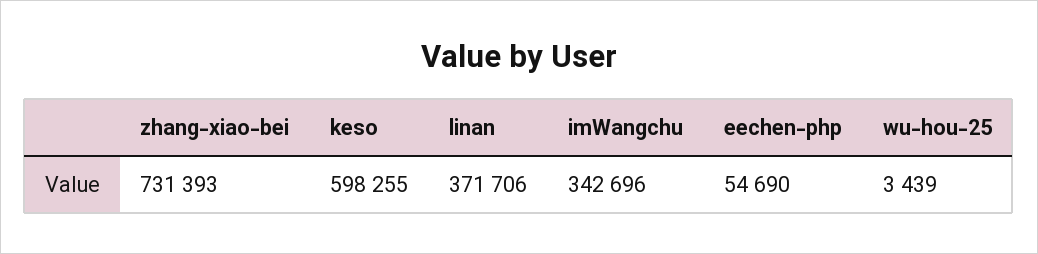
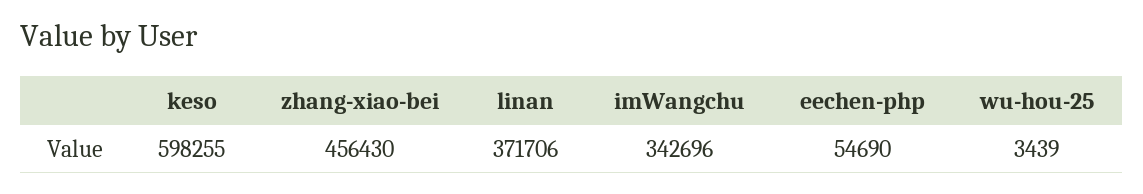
  {
-   "zhang-xiao-bei": 731393,
+   "zhang-xiao-bei": 456430,
    "keso": 598255,
    "linan": 371706,
    "imWangchu": 342696,
    "eechen-php": 54690,
    "wu-hou-25": 3439
  }

